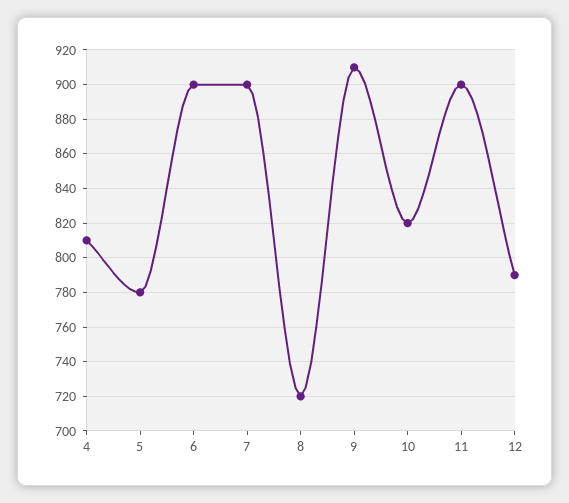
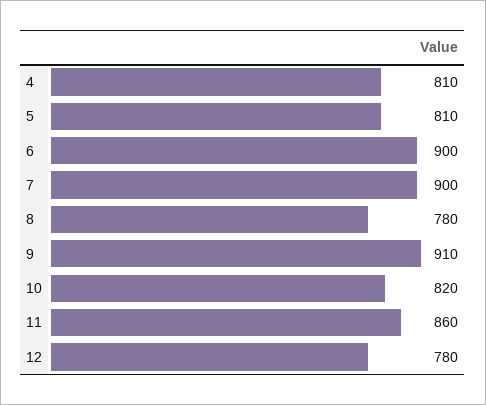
  {
    "4": 810,
-   "5": 780,
+   "5": 810,
    "6": 900,
    "7": 900,
-   "8": 720,
+   "8": 780,
    "9": 910,
    "10": 820,
-   "11": 900,
+   "11": 860,
-   "12": 790
+   "12": 780
  }

